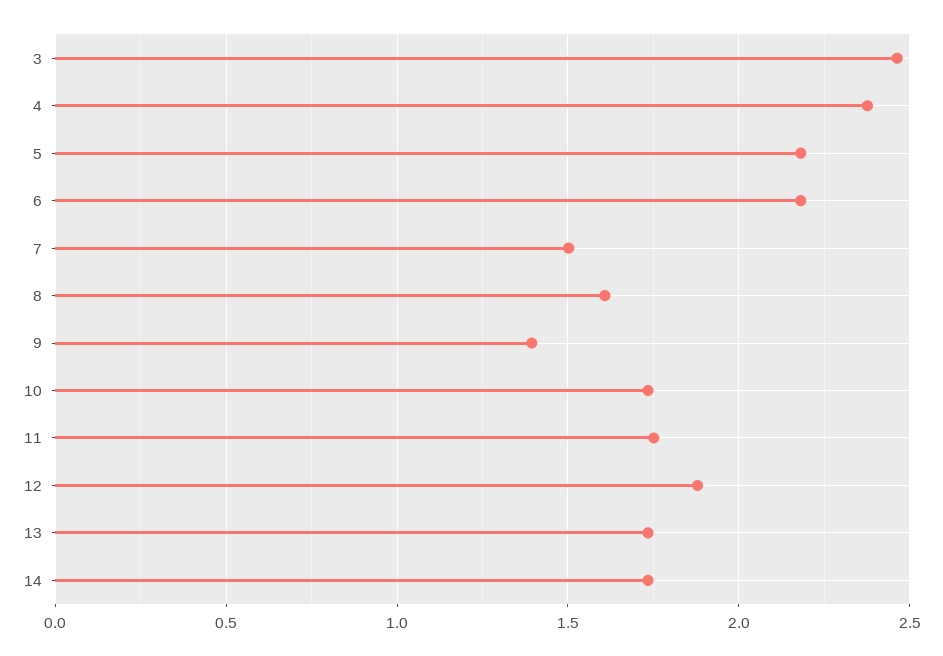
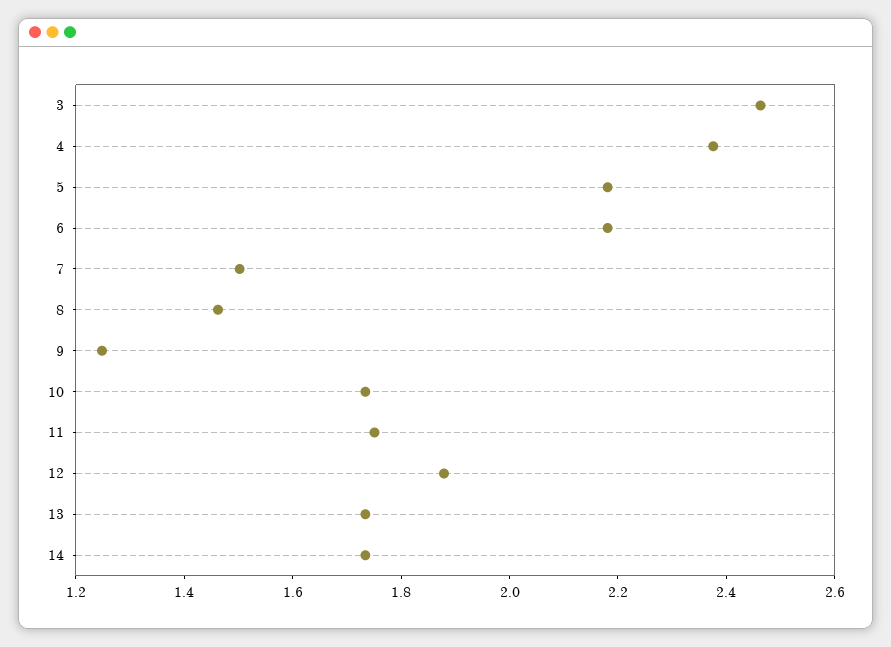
  {
    "3": 2.45,
    "4": 2.4,
    "5": 2.2,
    "6": 2.2,
    "7": 1.5,
-   "8": 1.6,
+   "8": 1.45,
-   "9": 1.4,
+   "9": 1.25,
    "10": 1.75,
    "11": 1.75,
    "12": 1.9,
    "13": 1.75,
    "14": 1.75
  }

